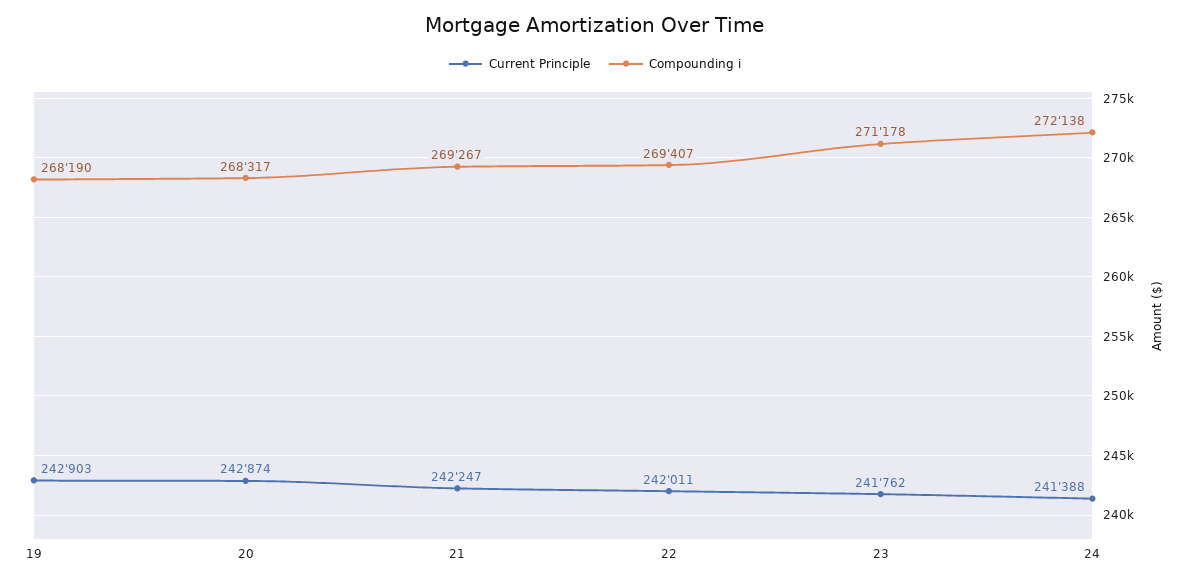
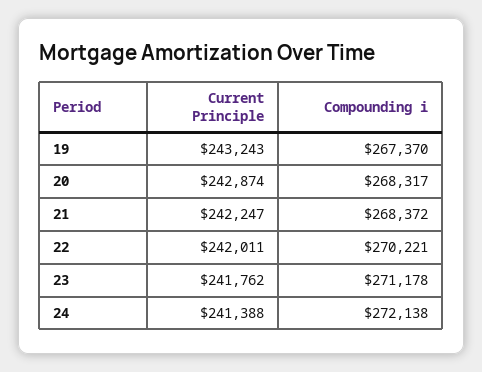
  {
    "Current Principle": {
-     "19": 242903,
+     "19": 243243,
      "20": 242874,
      "21": 242247,
      "22": 242011,
      "23": 241762,
      "24": 241388
    },
    "Compounding i": {
-     "19": 268190,
+     "19": 267370,
      "20": 268317,
-     "21": 269267,
+     "21": 268372,
-     "22": 269407,
+     "22": 270221,
      "23": 271178,
      "24": 272138
    }
  }

